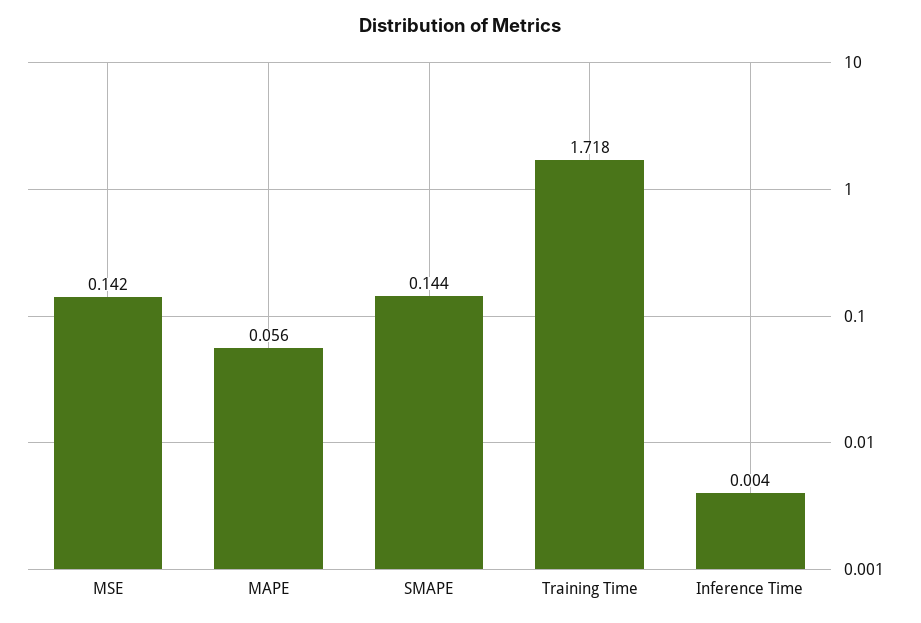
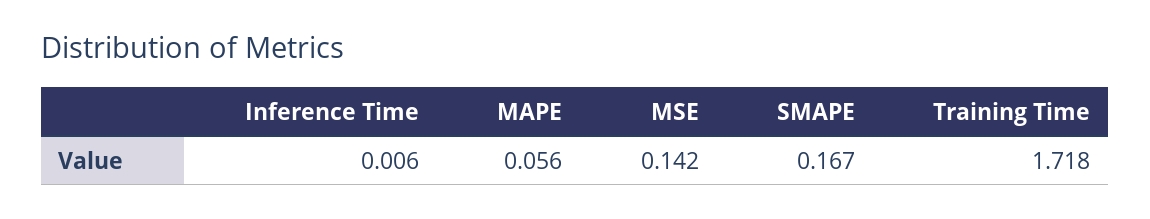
  {
    "MSE": 0.142,
    "MAPE": 0.056,
-   "SMAPE": 0.144,
+   "SMAPE": 0.167,
    "Training Time": 1.718,
-   "Inference Time": 0.004
+   "Inference Time": 0.006
  }

